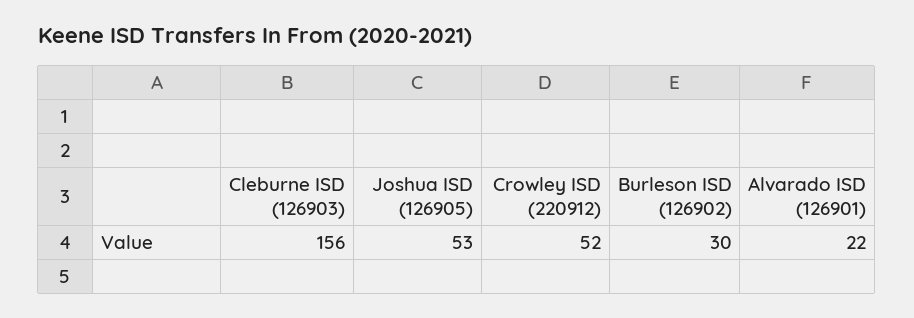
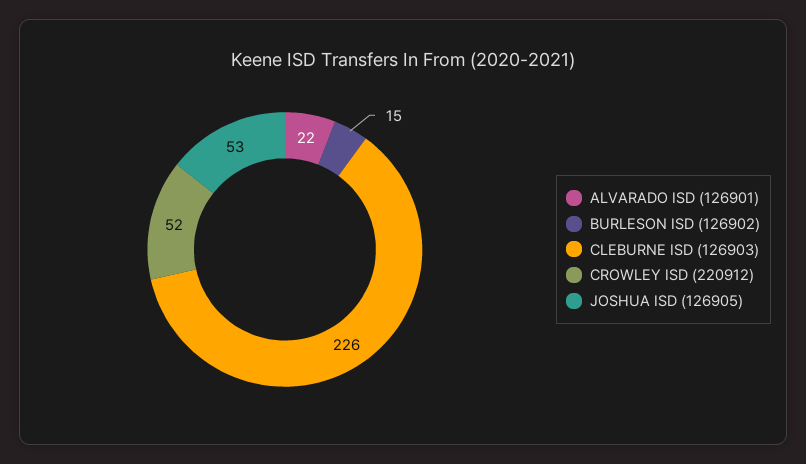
  {
-   "Cleburne ISD (126903)": 156,
+   "Cleburne ISD (126903)": 226,
    "Joshua ISD (126905)": 53,
    "Crowley ISD (220912)": 52,
-   "Burleson ISD (126902)": 30,
+   "Burleson ISD (126902)": 15,
    "Alvarado ISD (126901)": 22
  }

